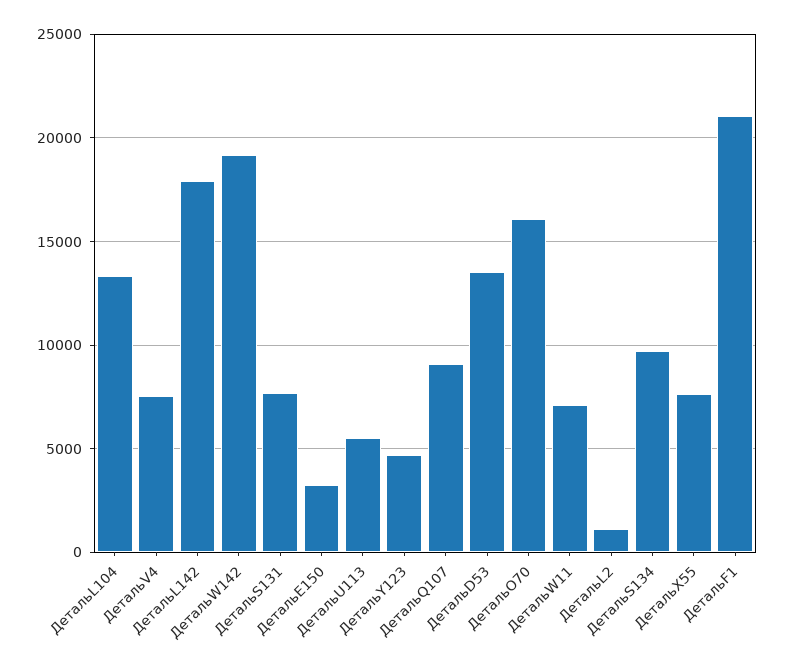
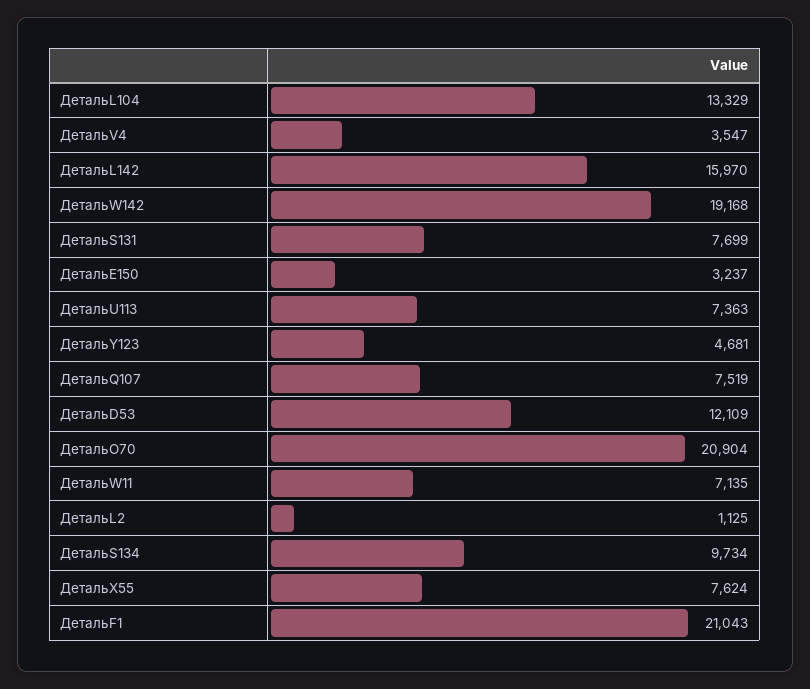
  {
    "ДетальL104": 13329,
-   "ДетальV4": 7500,
+   "ДетальV4": 3547,
-   "ДетальL142": 18000,
+   "ДетальL142": 15970,
    "ДетальW142": 19168,
    "ДетальS131": 7699,
    "ДетальE150": 3237,
-   "ДетальU113": 5500,
+   "ДетальU113": 7363,
    "ДетальY123": 4681,
-   "ДетальQ107": 9000,
+   "ДетальQ107": 7519,
-   "ДетальD53": 13500,
+   "ДетальD53": 12109,
-   "ДетальO70": 16000,
+   "ДетальO70": 20904,
    "ДетальW11": 7135,
    "ДетальL2": 1125,
    "ДетальS134": 9734,
    "ДетальX55": 7624,
    "ДетальF1": 21043
  }

